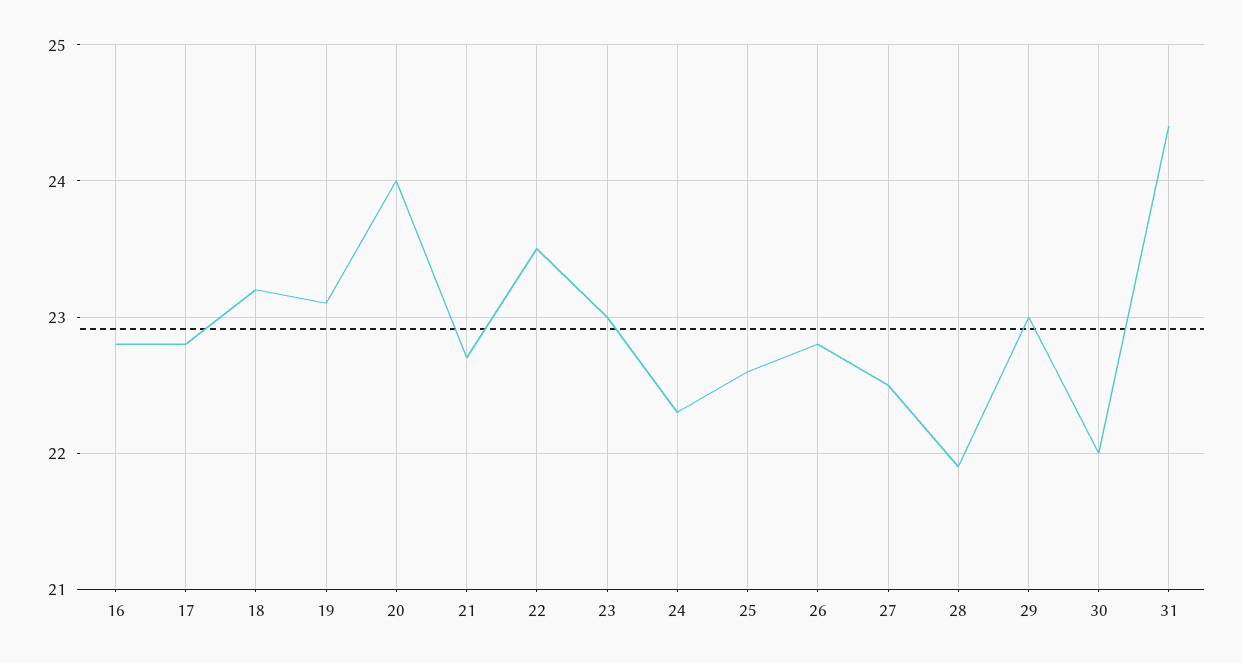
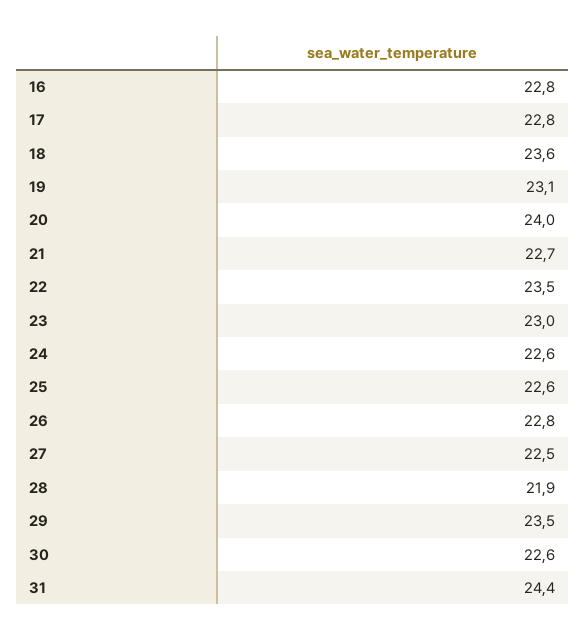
  {
    "16": 22.8,
    "17": 22.8,
-   "18": 23.2,
+   "18": 23.6,
    "19": 23.1,
    "20": 24,
    "21": 22.7,
    "22": 23.5,
    "23": 23,
-   "24": 22.3,
+   "24": 22.6,
    "25": 22.6,
    "26": 22.8,
    "27": 22.5,
    "28": 21.9,
-   "29": 23,
+   "29": 23.5,
-   "30": 22,
+   "30": 22.6,
    "31": 24.4
  }

